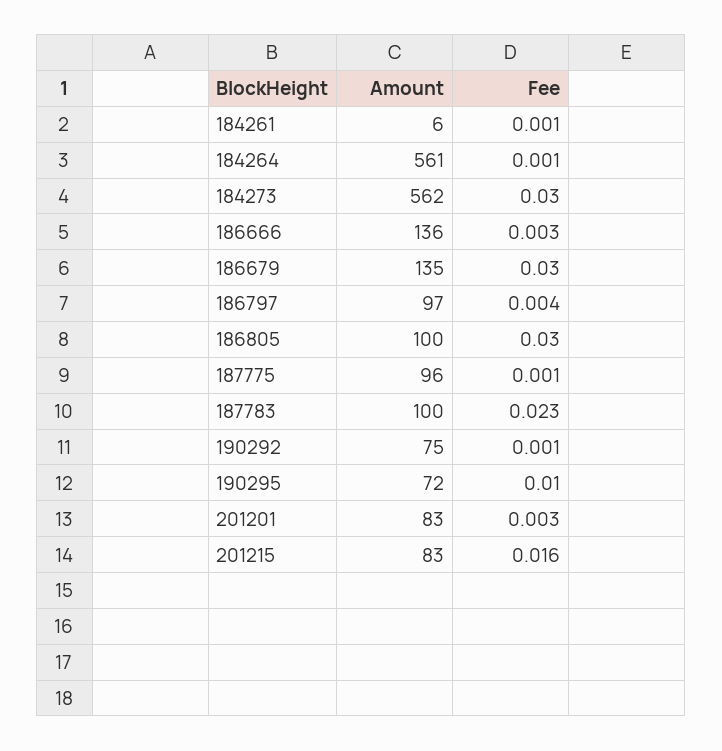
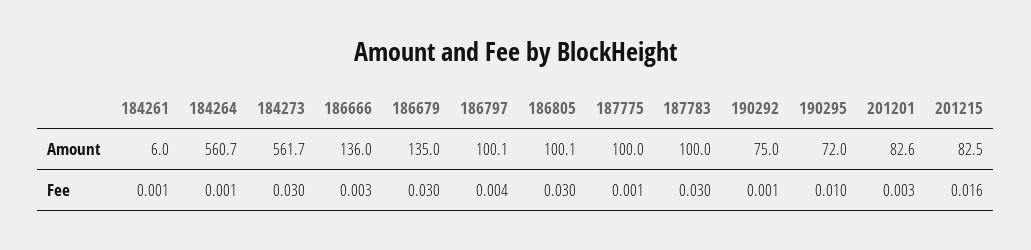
  {
    "Amount": {
      "184261": 6,
      "184264": 560.7,
      "184273": 561.7,
      "186666": 136,
      "186679": 135,
-     "186797": 97,
+     "186797": 100.1,
      "186805": 100.1,
-     "187775": 96,
+     "187775": 100,
      "187783": 100,
      "190292": 75,
      "190295": 72,
      "201201": 82.6,
      "201215": 82.5
    },
    "Fee": {
      "184261": 0.001,
      "184264": 0.001,
      "184273": 0.03,
      "186666": 0.003,
      "186679": 0.03,
      "186797": 0.004,
      "186805": 0.03,
      "187775": 0.001,
-     "187783": 0.023,
+     "187783": 0.03,
      "190292": 0.001,
      "190295": 0.01,
      "201201": 0.003,
      "201215": 0.016
    }
  }

